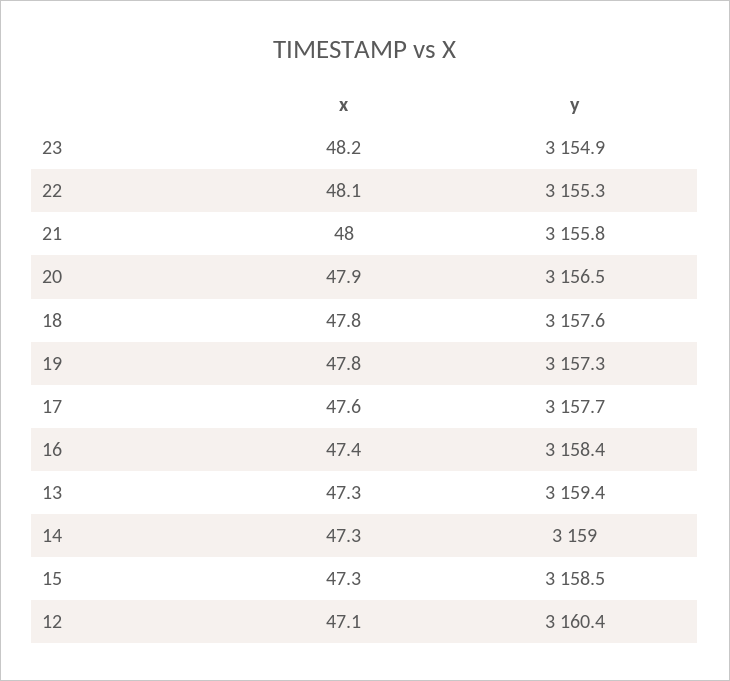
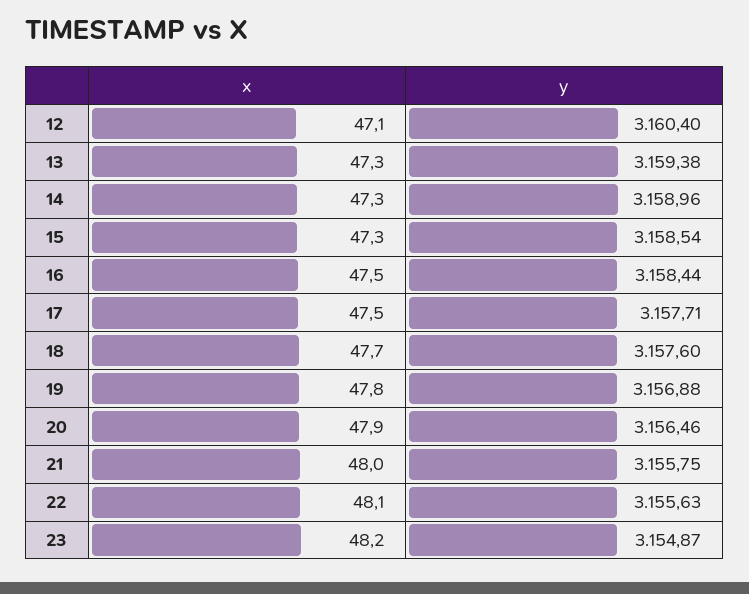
  {
    "x": {
      "23": 48.2,
      "22": 48.1,
      "21": 48,
      "20": 47.9,
-     "18": 47.8,
+     "18": 47.7,
      "19": 47.8,
-     "17": 47.6,
+     "17": 47.5,
-     "16": 47.4,
+     "16": 47.5,
      "13": 47.3,
      "14": 47.3,
      "15": 47.3,
      "12": 47.1
    },
    "y": {
      "23": 3154.87,
-     "22": 3155.3,
+     "22": 3155.63,
      "21": 3155.75,
      "20": 3156.46,
      "18": 3157.6,
-     "19": 3157.3,
+     "19": 3156.88,
      "17": 3157.71,
      "16": 3158.44,
      "13": 3159.38,
      "14": 3158.96,
      "15": 3158.54,
      "12": 3160.4
    }
  }

